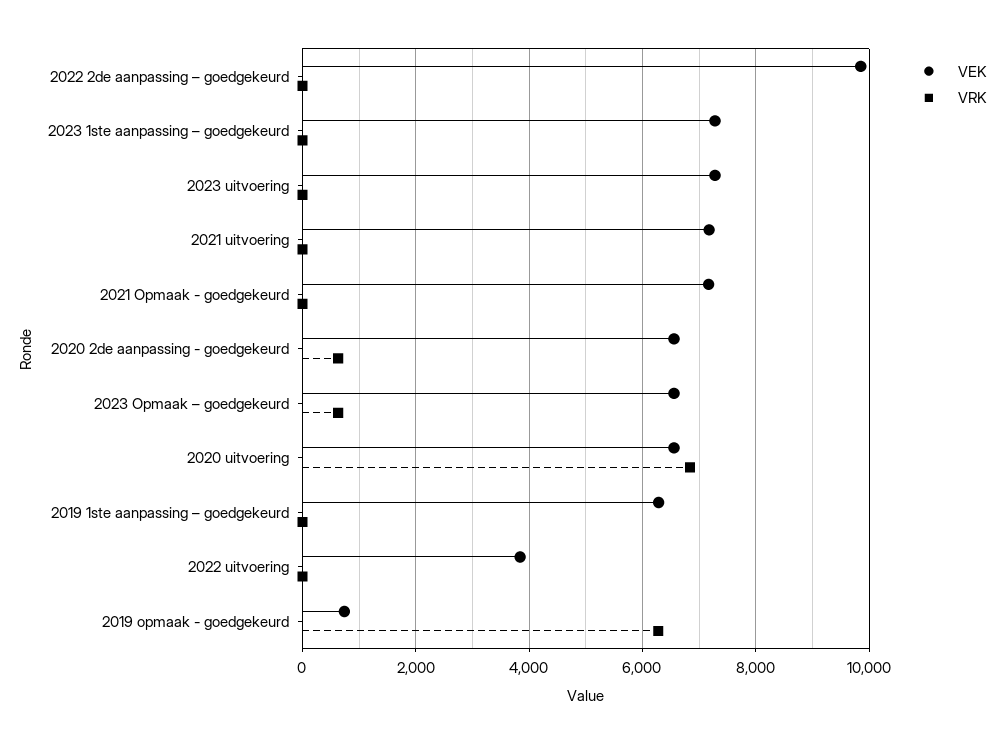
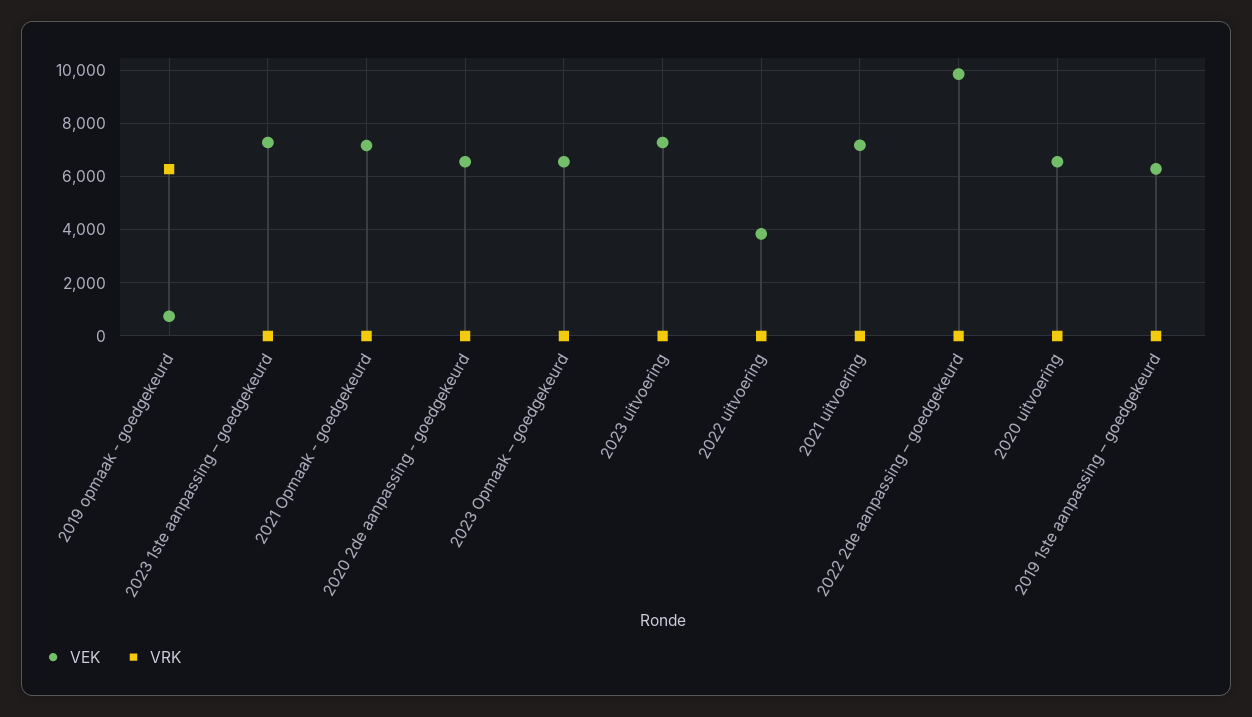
  {
    "VEK": {
      "2022 2de aanpassing – goedgekeurd": 9800,
      "2023 1ste aanpassing – goedgekeurd": 7200,
      "2023 uitvoering": 7200,
      "2021 uitvoering": 7200,
      "2021 Opmaak - goedgekeurd": 7200,
      "2020 2de aanpassing - goedgekeurd": 6600,
      "2023 Opmaak – goedgekeurd": 6600,
      "2020 uitvoering": 6600,
      "2019 1ste aanpassing – goedgekeurd": 6200,
      "2022 uitvoering": 3800,
      "2019 opmaak - goedgekeurd": 800
    },
    "VRK": {
      "2022 2de aanpassing – goedgekeurd": 0,
      "2023 1ste aanpassing – goedgekeurd": 0,
      "2023 uitvoering": 0,
      "2021 uitvoering": 0,
      "2021 Opmaak - goedgekeurd": 0,
-     "2020 2de aanpassing - goedgekeurd": 600,
+     "2020 2de aanpassing - goedgekeurd": 0,
-     "2023 Opmaak – goedgekeurd": 600,
+     "2023 Opmaak – goedgekeurd": 0,
-     "2020 uitvoering": 6800,
+     "2020 uitvoering": 0,
      "2019 1ste aanpassing – goedgekeurd": 0,
      "2022 uitvoering": 0,
      "2019 opmaak - goedgekeurd": 6200
    }
  }

